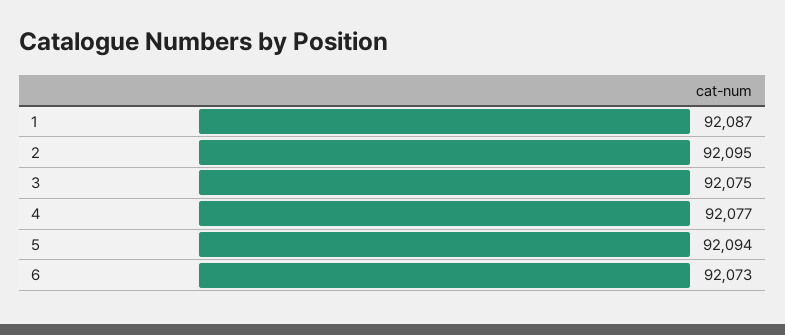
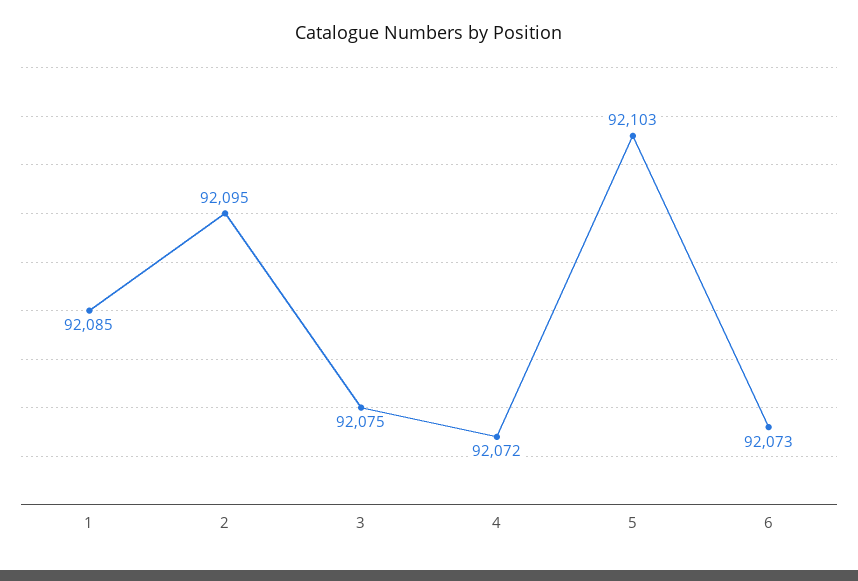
  {
-   "1": 92087,
+   "1": 92085,
    "2": 92095,
    "3": 92075,
-   "4": 92077,
+   "4": 92072,
-   "5": 92094,
+   "5": 92103,
    "6": 92073
  }

